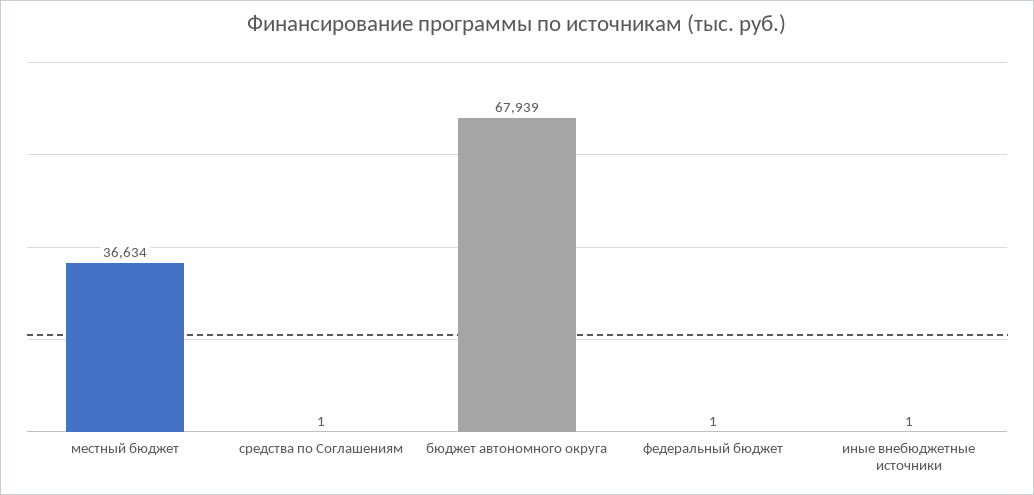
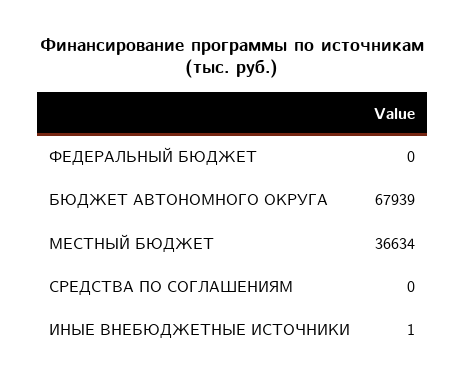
  {
    "местный бюджет": 36634,
-   "средства по Соглашениям": 1,
+   "средства по Соглашениям": 0,
    "бюджет автономного округа": 67939,
-   "федеральный бюджет": 1,
+   "федеральный бюджет": 0,
    "иные внебюджетные источники": 1
  }

